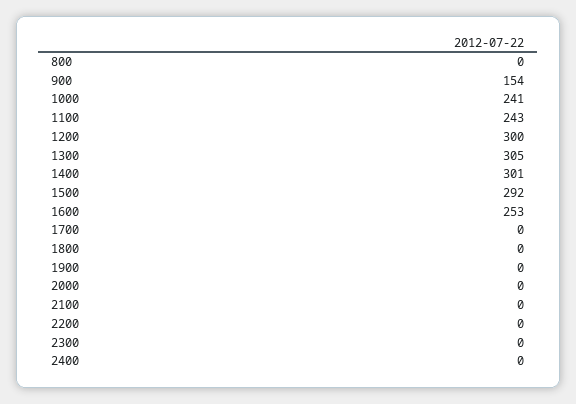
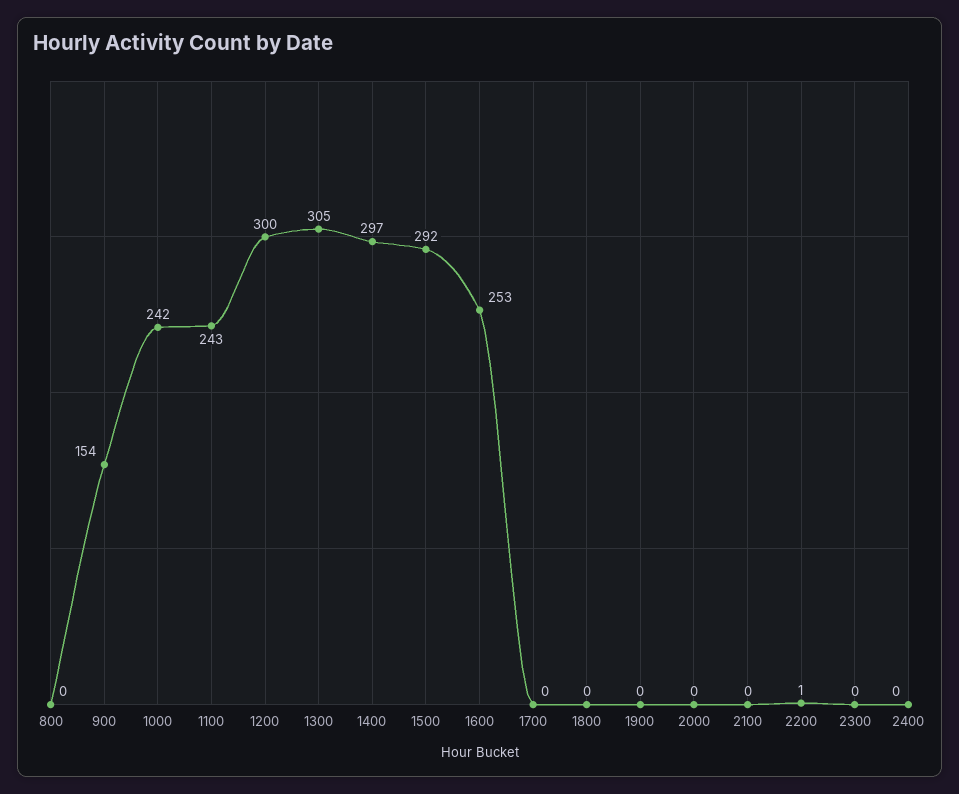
  {
    "800": 0,
    "900": 154,
-   "1000": 241,
+   "1000": 242,
    "1100": 243,
    "1200": 300,
    "1300": 305,
-   "1400": 301,
+   "1400": 297,
    "1500": 292,
    "1600": 253,
    "1700": 0,
    "1800": 0,
    "1900": 0,
    "2000": 0,
    "2100": 0,
-   "2200": 0,
+   "2200": 1,
    "2300": 0,
    "2400": 0
  }

